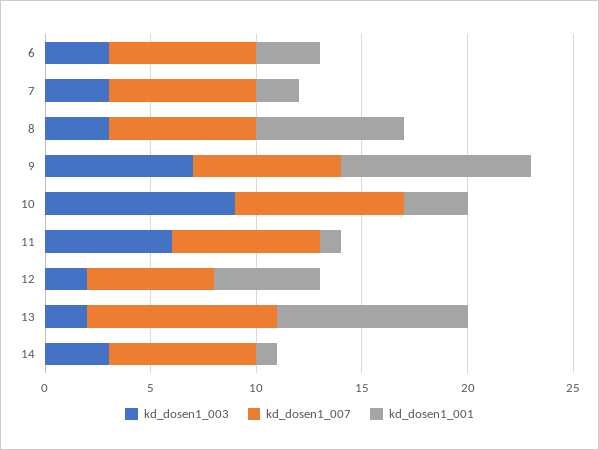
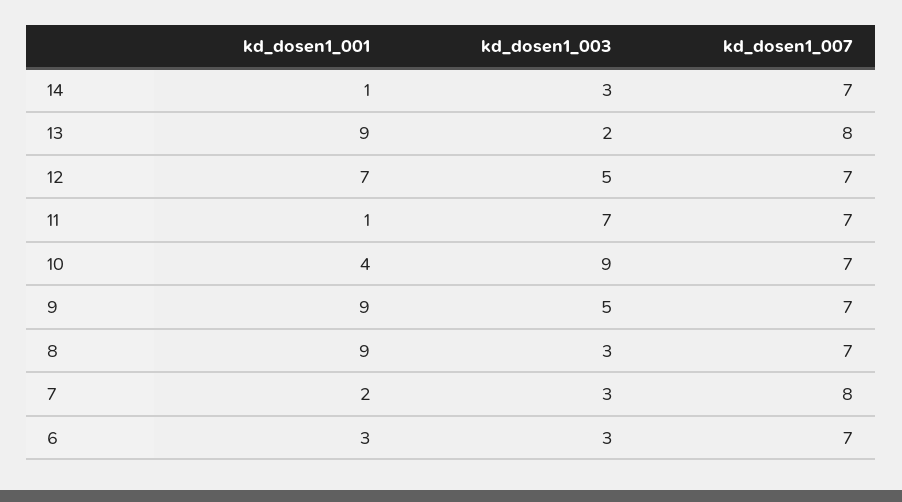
  {
    "kd_dosen1_003": {
      "6": 3,
      "7": 3,
      "8": 3,
-     "9": 7,
+     "9": 5,
      "10": 9,
-     "11": 6,
+     "11": 7,
-     "12": 2,
+     "12": 5,
      "13": 2,
      "14": 3
    },
    "kd_dosen1_007": {
      "6": 7,
-     "7": 7,
+     "7": 8,
      "8": 7,
      "9": 7,
-     "10": 8,
+     "10": 7,
      "11": 7,
-     "12": 6,
+     "12": 7,
-     "13": 9,
+     "13": 8,
      "14": 7
    },
    "kd_dosen1_001": {
      "6": 3,
      "7": 2,
-     "8": 7,
+     "8": 9,
      "9": 9,
-     "10": 3,
+     "10": 4,
      "11": 1,
-     "12": 5,
+     "12": 7,
      "13": 9,
      "14": 1
    }
  }

